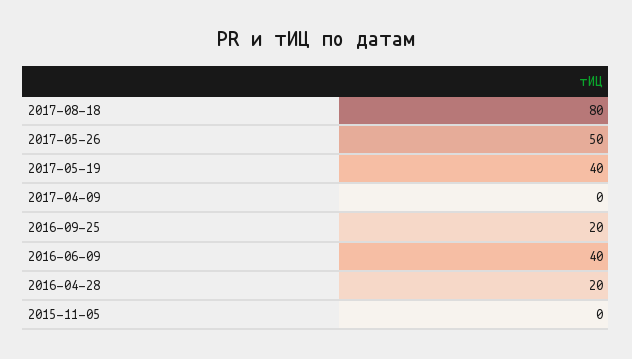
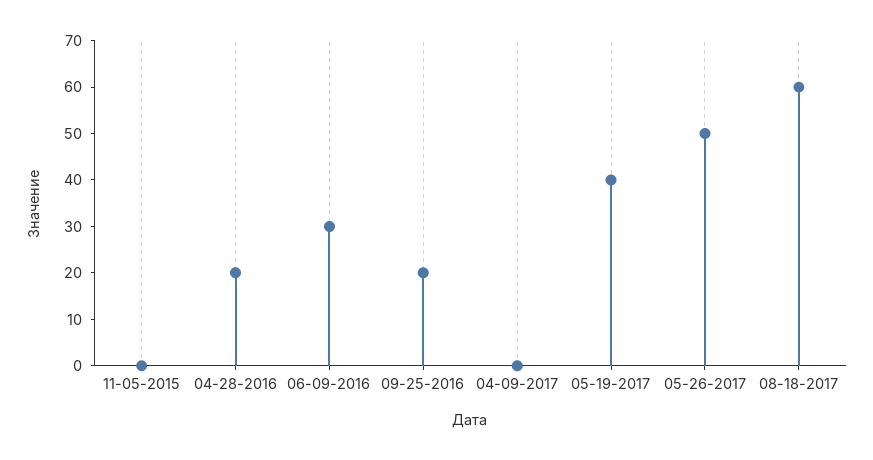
  {
-   "2017-08-18": 80,
+   "2017-08-18": 60,
    "2017-05-26": 50,
    "2017-05-19": 40,
    "2017-04-09": 0,
    "2016-09-25": 20,
-   "2016-06-09": 40,
+   "2016-06-09": 30,
    "2016-04-28": 20,
    "2015-11-05": 0
  }

